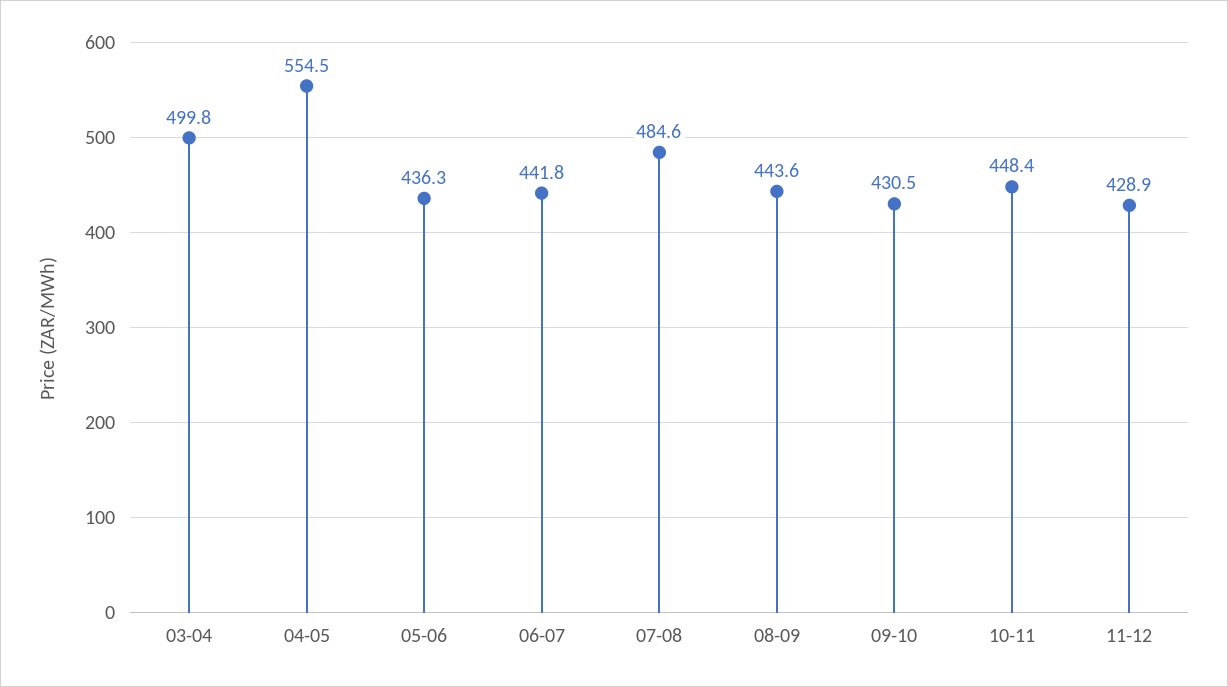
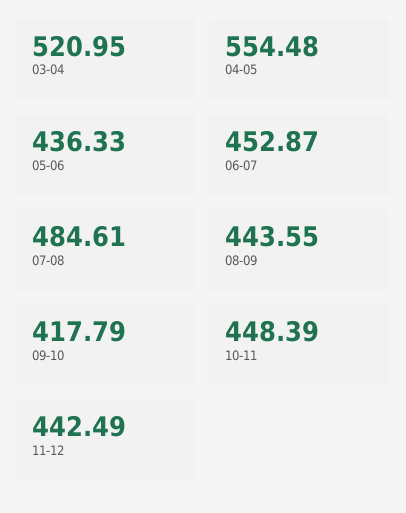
  {
-   "03-04": 499.8,
+   "03-04": 520.95,
    "04-05": 554.48,
    "05-06": 436.33,
-   "06-07": 441.8,
+   "06-07": 452.87,
    "07-08": 484.61,
    "08-09": 443.55,
-   "09-10": 430.5,
+   "09-10": 417.79,
    "10-11": 448.39,
-   "11-12": 428.9
+   "11-12": 442.49
  }

